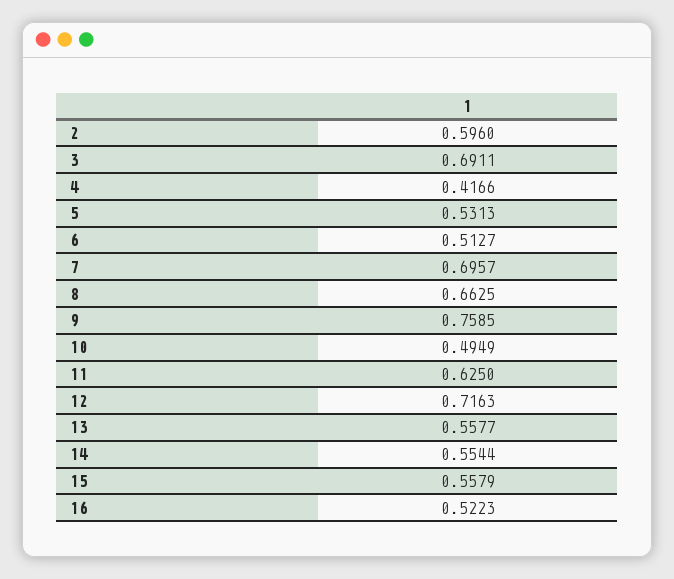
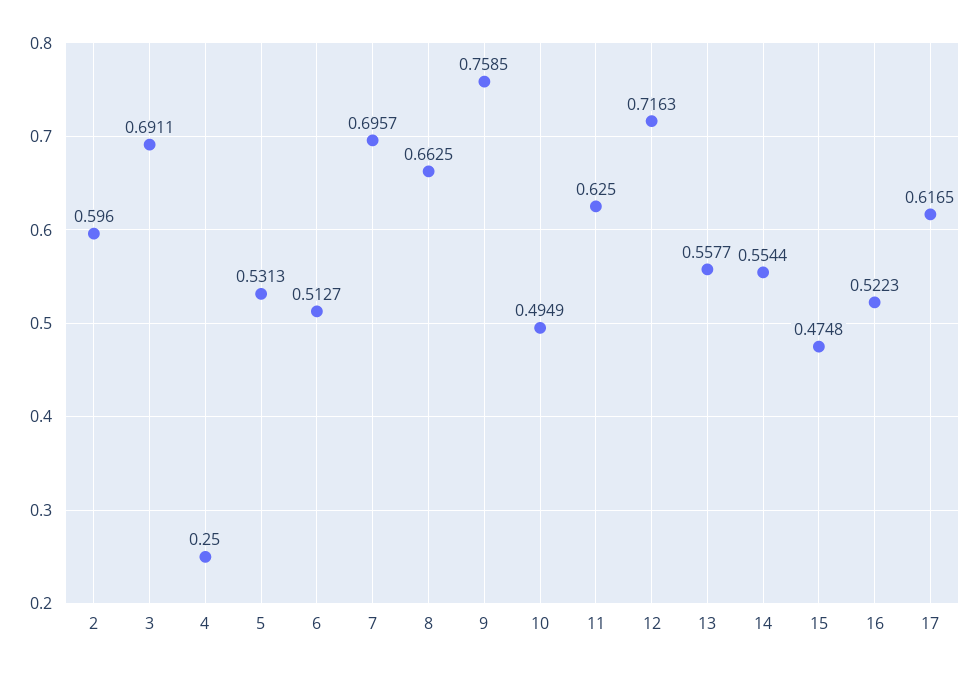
  {
    "2": 0.596,
    "3": 0.6911,
-   "4": 0.4166,
+   "4": 0.25,
    "5": 0.5313,
    "6": 0.5127,
    "7": 0.6957,
    "8": 0.6625,
    "9": 0.7585,
    "10": 0.4949,
    "11": 0.625,
    "12": 0.7163,
    "13": 0.5577,
    "14": 0.5544,
-   "15": 0.5579,
+   "15": 0.4748,
-   "16": 0.5223
+   "16": 0.5223,
+   "17": 0.6165
  }

